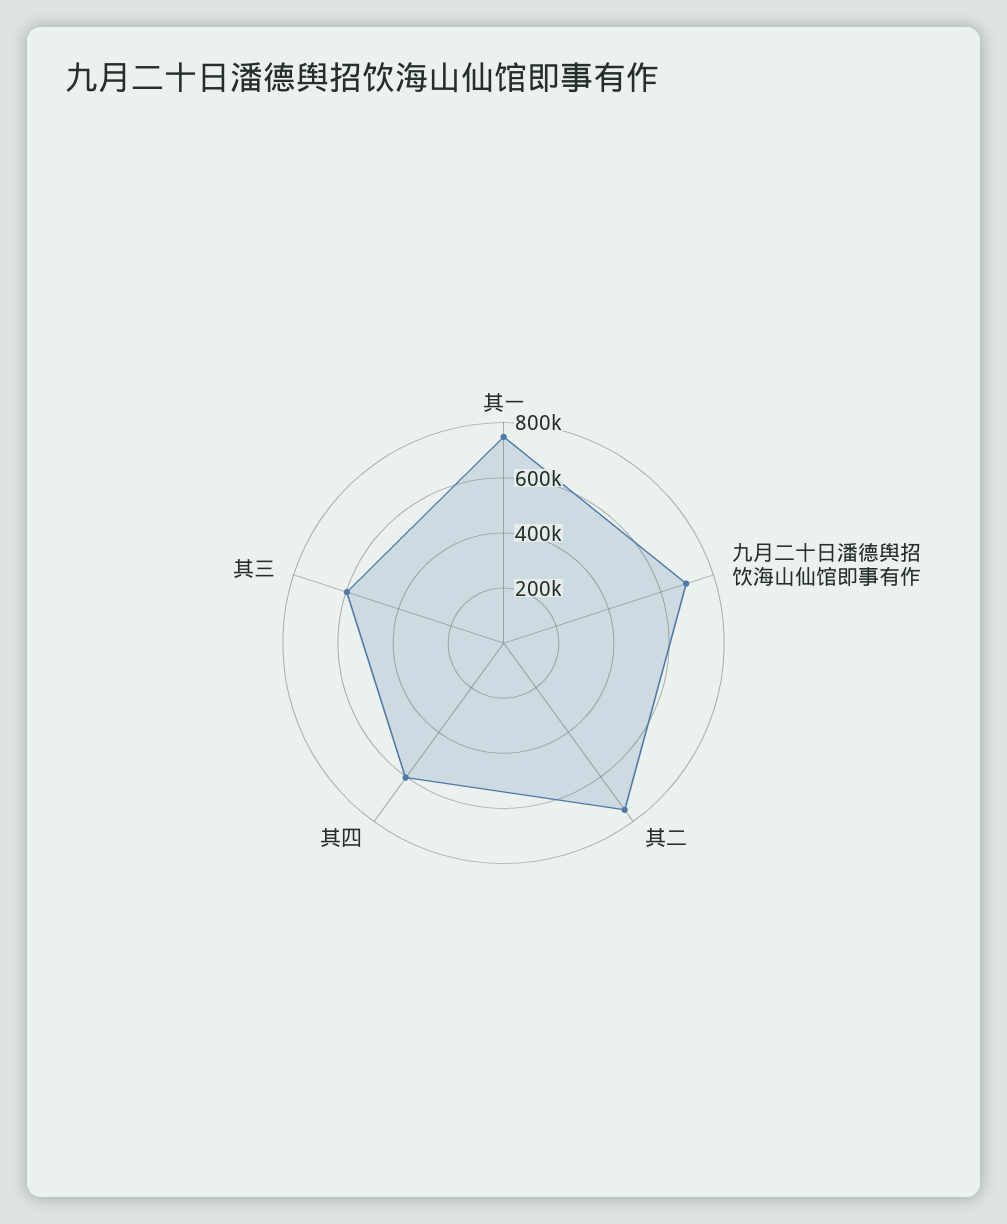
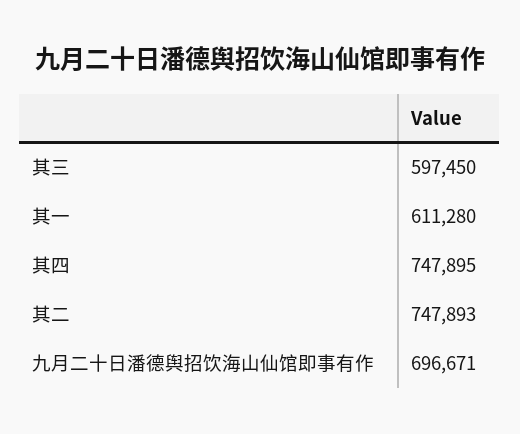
  {
-   "其一": 750000,
+   "其一": 611280,
    "九月二十日潘德舆招饮海山仙馆即事有作": 696671,
    "其二": 747893,
-   "其四": 600000,
+   "其四": 747895,
    "其三": 597450
  }

